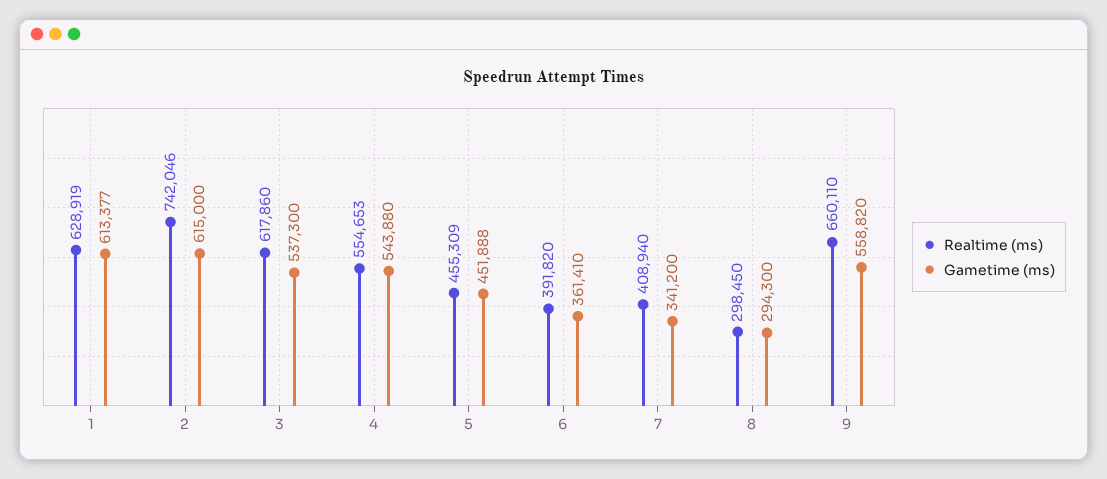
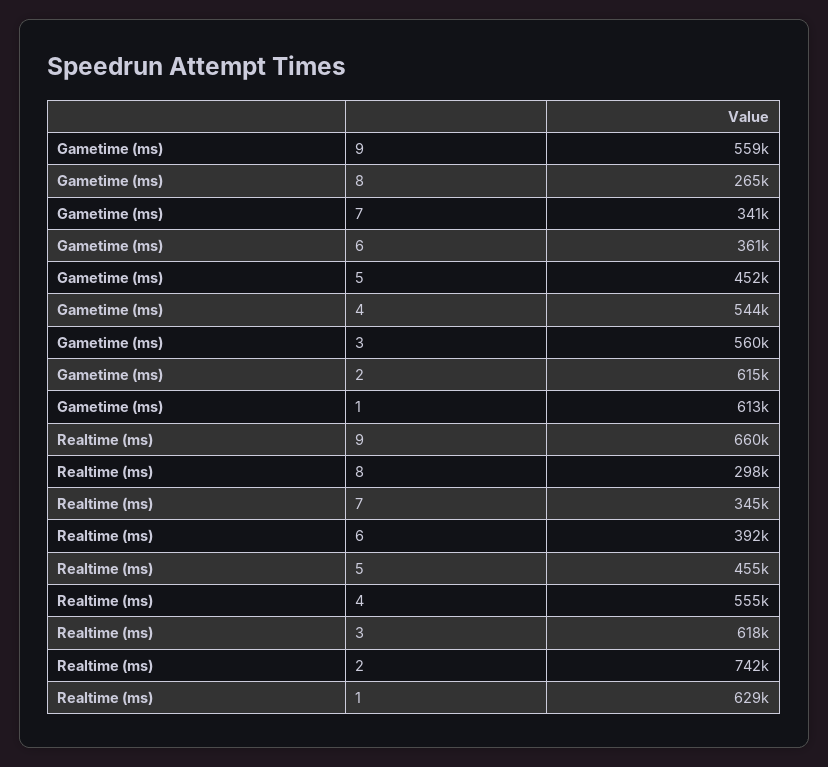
  {
    "Realtime (ms)": {
      "1": 628919,
      "2": 742046,
      "3": 617860,
      "4": 554653,
      "5": 455309,
      "6": 391820,
-     "7": 408940,
+     "7": 345000,
      "8": 298450,
      "9": 660110
    },
    "Gametime (ms)": {
      "1": 613377,
      "2": 615000,
-     "3": 537300,
+     "3": 560000,
      "4": 543880,
      "5": 451888,
      "6": 361410,
      "7": 341200,
-     "8": 294300,
+     "8": 265000,
      "9": 558820
    }
  }

